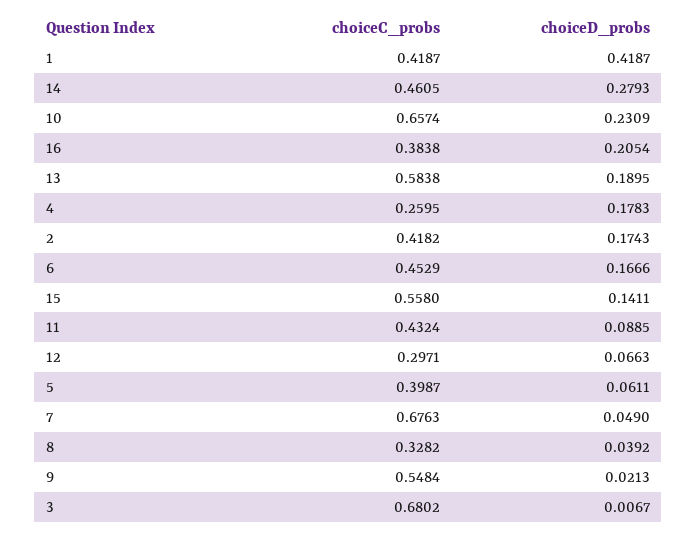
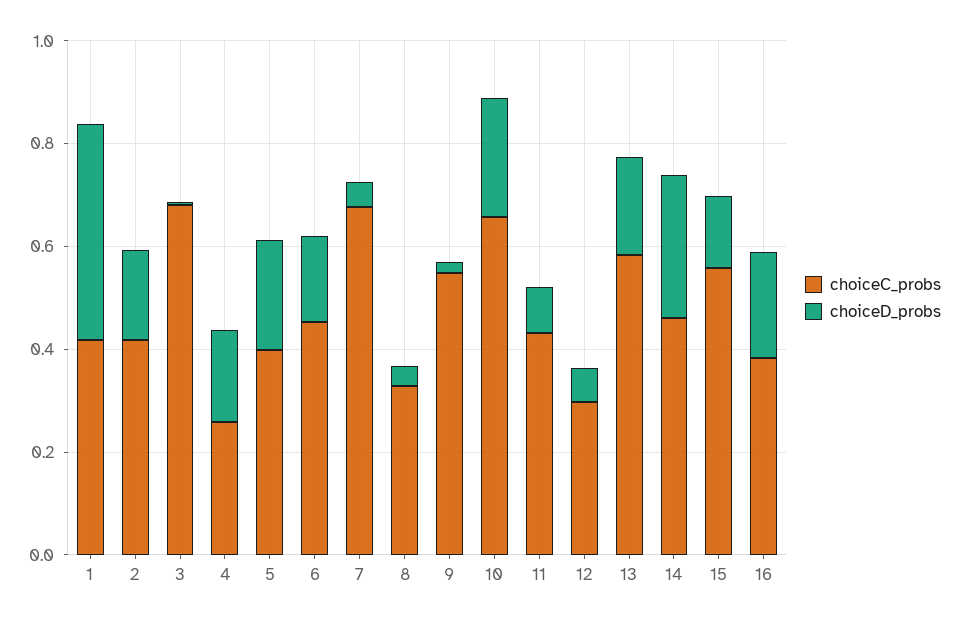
  {
    "choiceC_probs": {
      "1": 0.4187,
      "14": 0.4605,
      "10": 0.6574,
      "16": 0.3838,
      "13": 0.5838,
      "4": 0.2595,
      "2": 0.4182,
      "6": 0.4529,
      "15": 0.558,
      "11": 0.4324,
      "12": 0.2971,
      "5": 0.3987,
      "7": 0.6763,
      "8": 0.3282,
      "9": 0.5484,
      "3": 0.6802
    },
    "choiceD_probs": {
      "1": 0.4187,
      "14": 0.2793,
      "10": 0.2309,
      "16": 0.2054,
      "13": 0.1895,
      "4": 0.1783,
      "2": 0.1743,
      "6": 0.1666,
      "15": 0.1411,
      "11": 0.0885,
      "12": 0.0663,
-     "5": 0.0611,
+     "5": 0.2,
      "7": 0.049,
      "8": 0.0392,
      "9": 0.0213,
      "3": 0.0067
    }
  }

